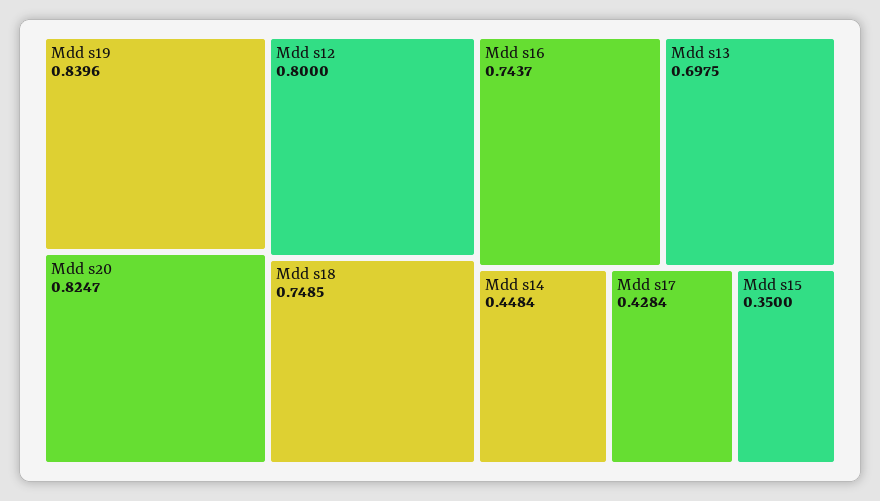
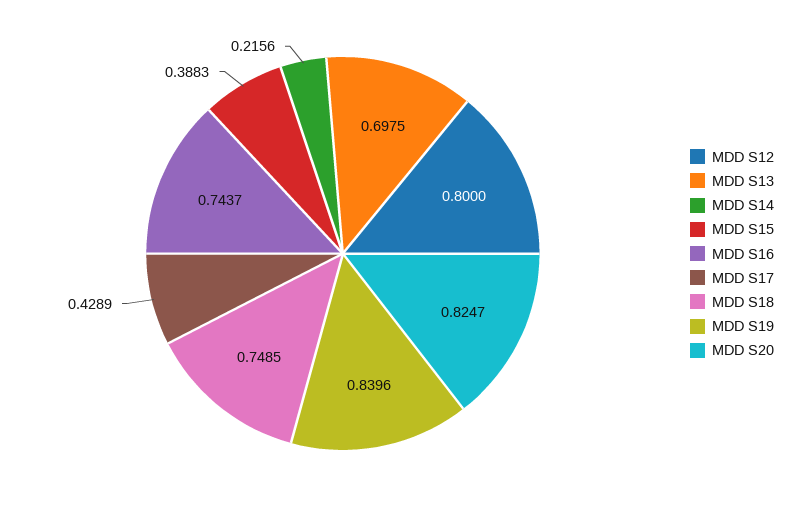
  {
    "Mdd s19": 0.8396,
    "Mdd s20": 0.8247,
    "Mdd s12": 0.8,
    "Mdd s18": 0.7485,
    "Mdd s16": 0.7437,
    "Mdd s13": 0.6975,
-   "Mdd s14": 0.4484,
+   "Mdd s14": 0.2156,
-   "Mdd s17": 0.4284,
+   "Mdd s17": 0.4289,
-   "Mdd s15": 0.35
+   "Mdd s15": 0.3883
  }

